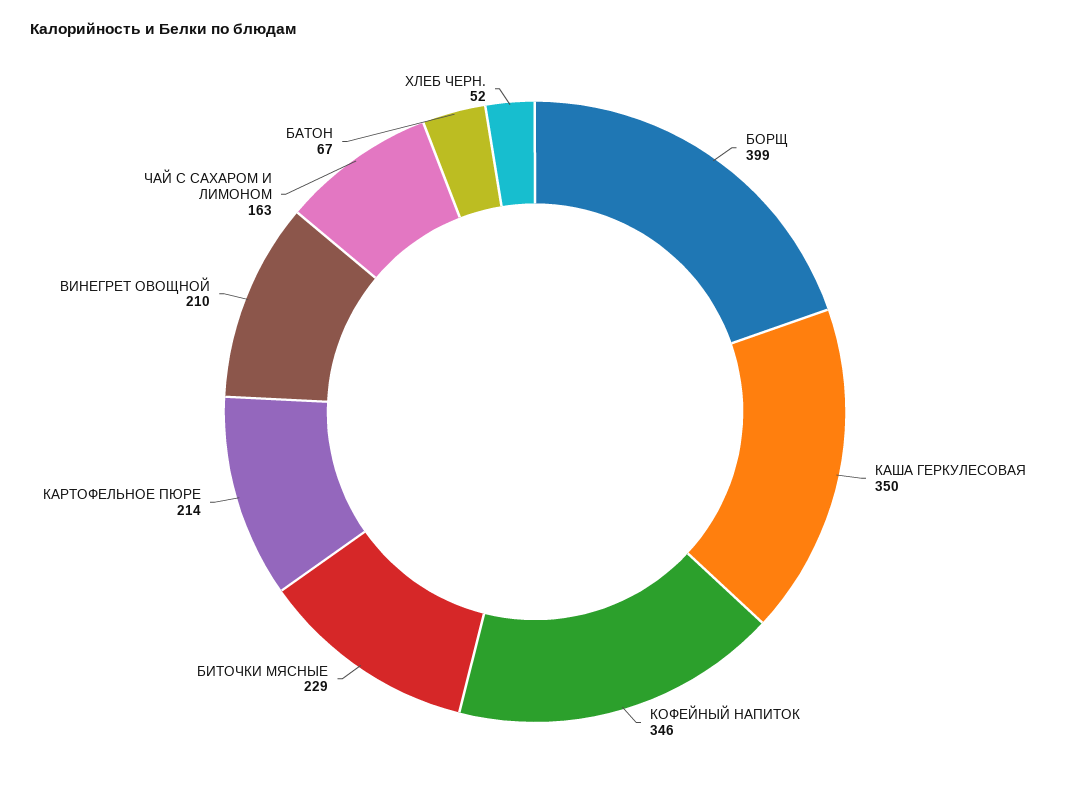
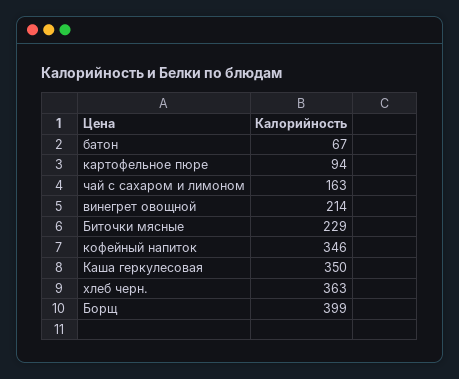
  {
    "БОРЩ": 399,
    "КАША ГЕРКУЛЕСОВАЯ": 350,
    "КОФЕЙНЫЙ НАПИТОК": 346,
    "БИТОЧКИ МЯСНЫЕ": 229,
-   "КАРТОФЕЛЬНОЕ ПЮРЕ": 214,
+   "КАРТОФЕЛЬНОЕ ПЮРЕ": 94,
-   "ВИНЕГРЕТ ОВОЩНОЙ": 210,
+   "ВИНЕГРЕТ ОВОЩНОЙ": 214,
    "ЧАЙ С САХАРОМ И ЛИМОНОМ": 163,
    "БАТОН": 67,
-   "ХЛЕБ ЧЕРН.": 52
+   "ХЛЕБ ЧЕРН.": 363
  }

